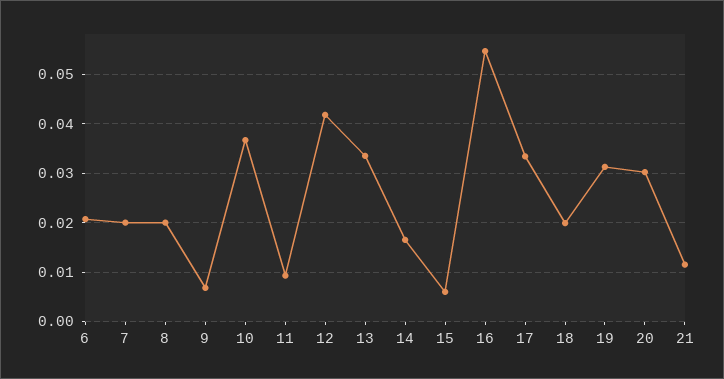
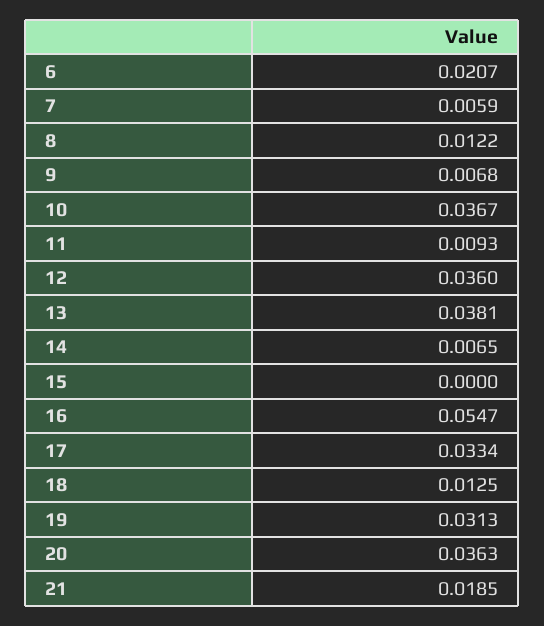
  {
    "6": 0.0207,
-   "7": 0.02,
+   "7": 0.0059,
-   "8": 0.02,
+   "8": 0.0122,
    "9": 0.0068,
    "10": 0.0367,
    "11": 0.0093,
-   "12": 0.042,
+   "12": 0.036,
-   "13": 0.034,
+   "13": 0.0381,
-   "14": 0.016,
+   "14": 0.0065,
-   "15": 0.006,
+   "15": 0,
    "16": 0.0547,
    "17": 0.0334,
-   "18": 0.02,
+   "18": 0.0125,
    "19": 0.0313,
-   "20": 0.03,
+   "20": 0.0363,
-   "21": 0.012
+   "21": 0.0185
  }

